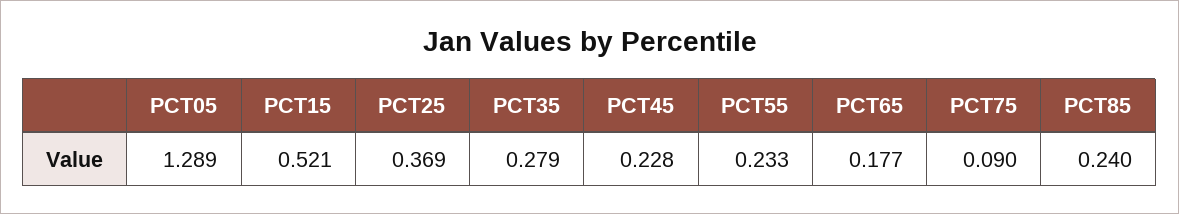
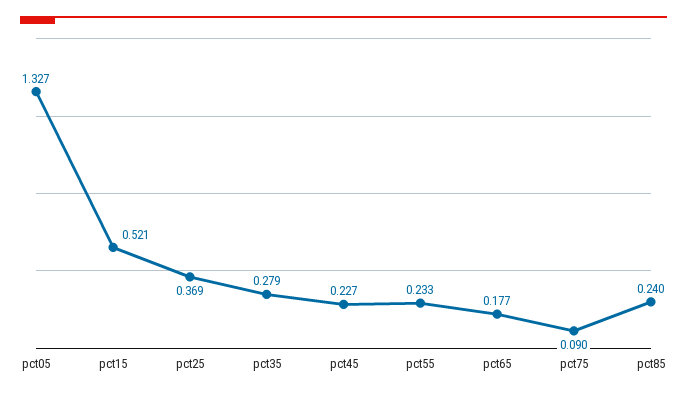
  {
-   "PCT05": 1.289,
+   "PCT05": 1.327,
    "PCT15": 0.521,
    "PCT25": 0.369,
    "PCT35": 0.279,
-   "PCT45": 0.228,
+   "PCT45": 0.227,
    "PCT55": 0.233,
    "PCT65": 0.177,
    "PCT75": 0.09,
    "PCT85": 0.24
  }

